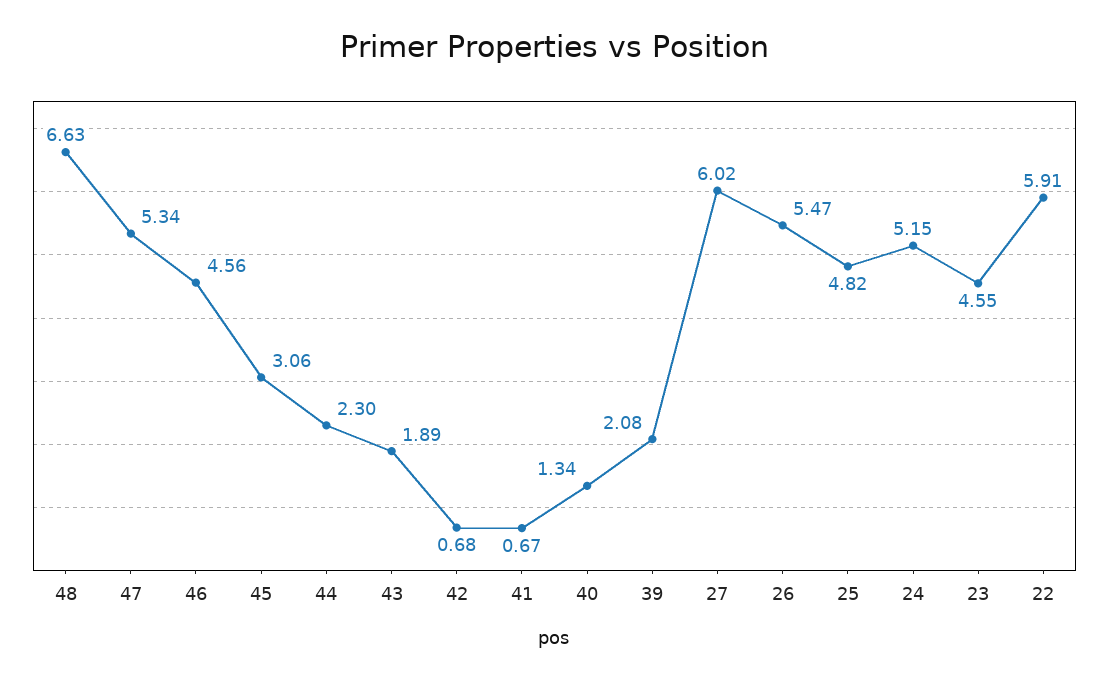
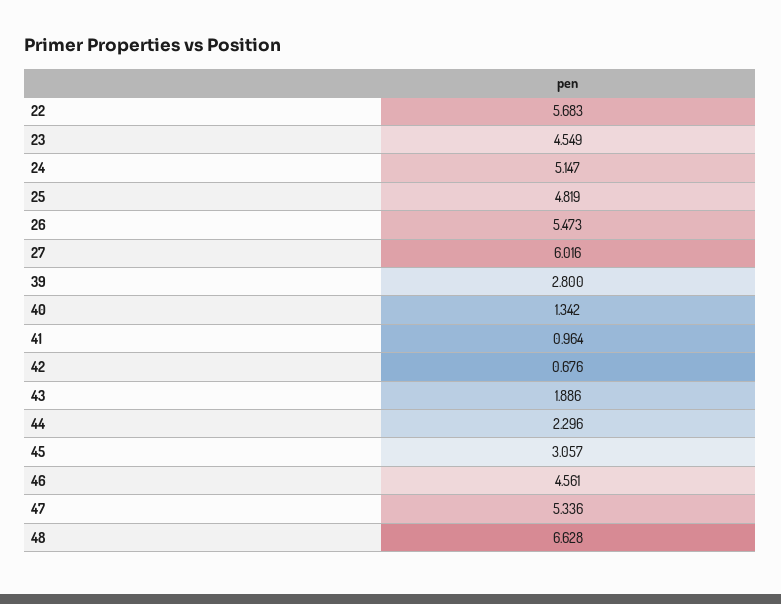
  {
    "48": 6.628,
    "47": 5.336,
    "46": 4.561,
    "45": 3.057,
    "44": 2.296,
    "43": 1.886,
    "42": 0.676,
-   "41": 0.67,
+   "41": 0.964,
    "40": 1.342,
-   "39": 2.08,
+   "39": 2.8,
    "27": 6.016,
    "26": 5.473,
    "25": 4.819,
    "24": 5.147,
    "23": 4.549,
-   "22": 5.91
+   "22": 5.683
  }

